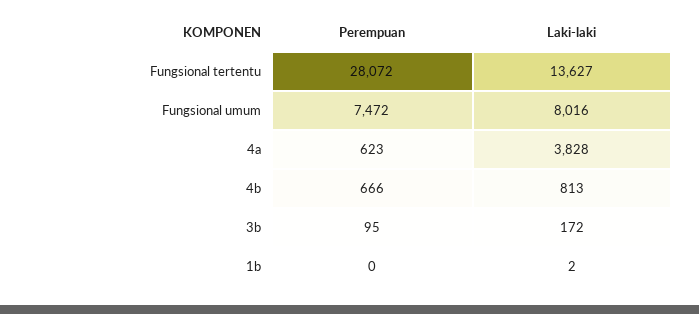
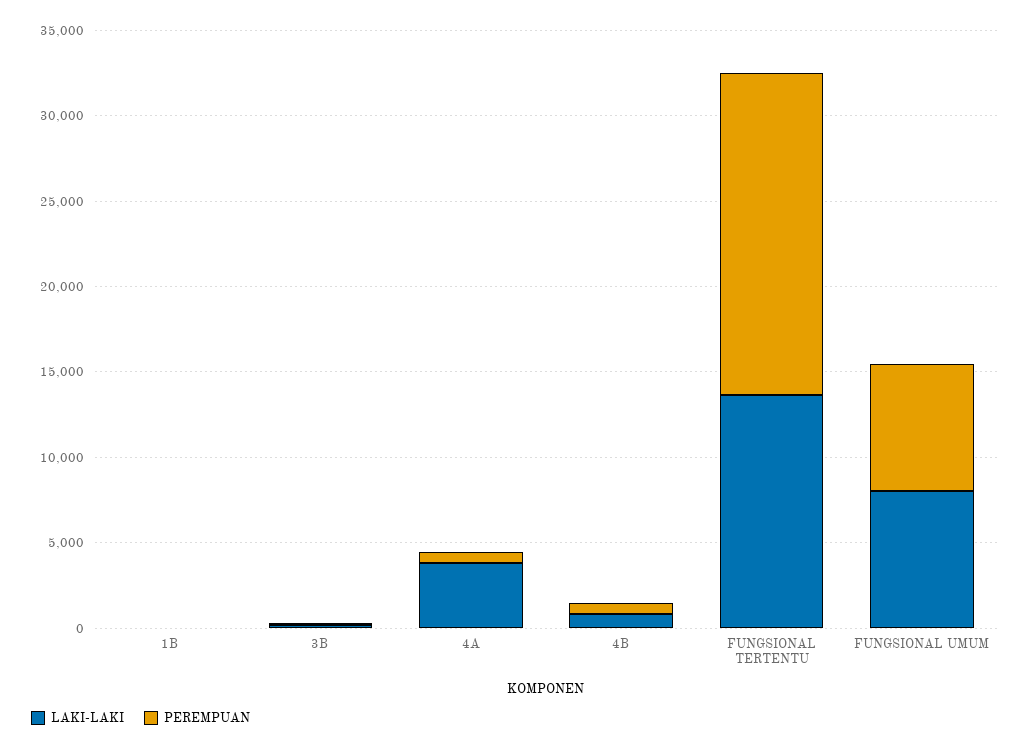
  {
    "Perempuan": {
-     "Fungsional tertentu": 28072,
+     "Fungsional tertentu": 19000,
      "Fungsional umum": 7472,
      "4a": 623,
      "4b": 666,
      "3b": 95,
      "1b": 0
    },
    "Laki-laki": {
      "Fungsional tertentu": 13627,
      "Fungsional umum": 8016,
      "4a": 3828,
      "4b": 813,
      "3b": 172,
      "1b": 2
    }
  }

